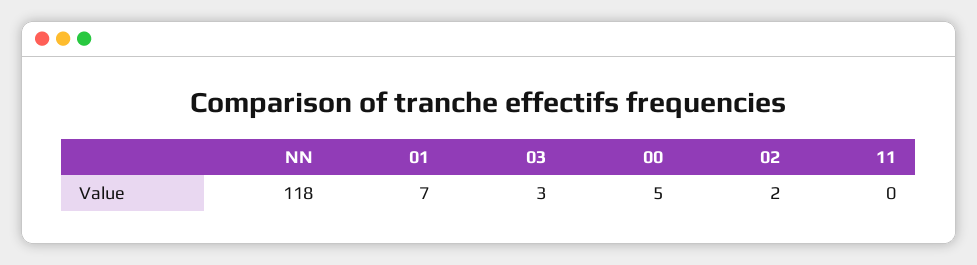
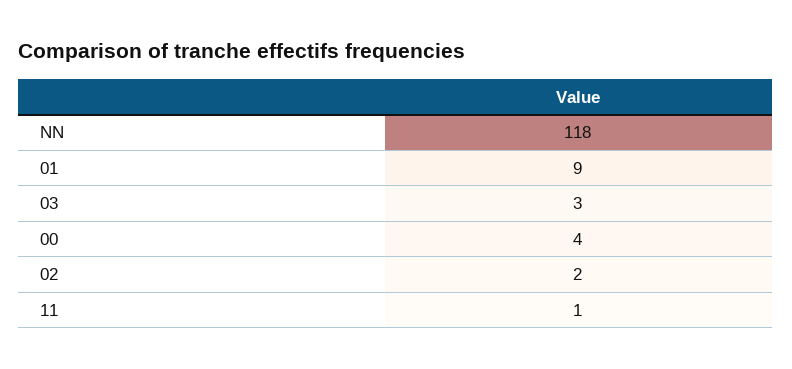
  {
    "NN": 118,
-   "01": 7,
+   "01": 9,
    "03": 3,
-   "00": 5,
+   "00": 4,
    "02": 2,
-   "11": 0
+   "11": 1
  }

